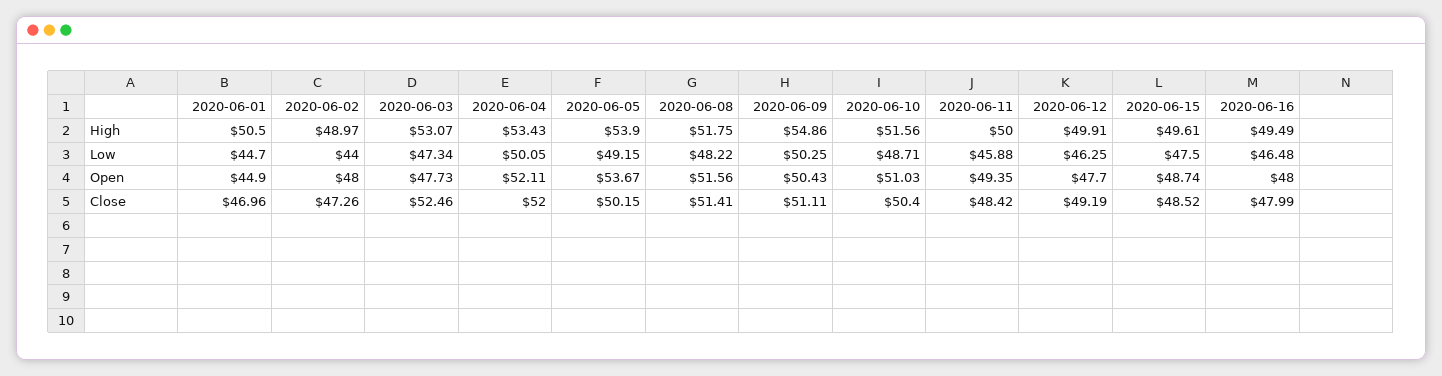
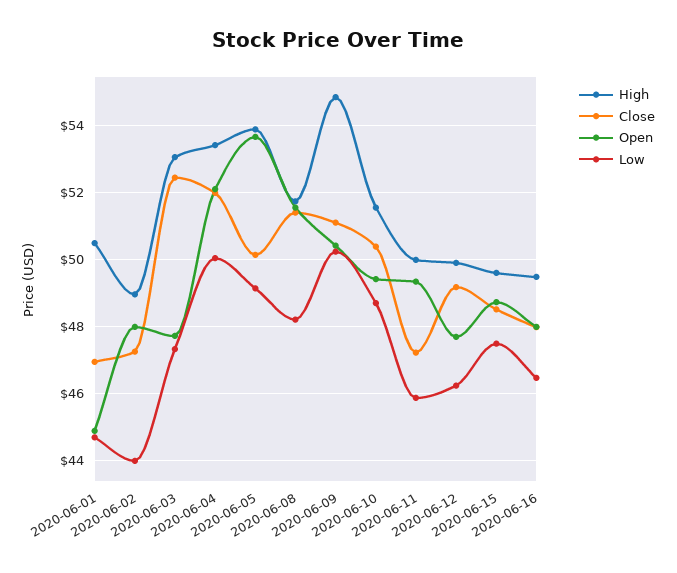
  {
    "High": {
      "2020-06-01": 50.5,
      "2020-06-02": 48.97,
      "2020-06-03": 53.07,
      "2020-06-04": 53.43,
      "2020-06-05": 53.9,
      "2020-06-08": 51.75,
      "2020-06-09": 54.86,
      "2020-06-10": 51.56,
      "2020-06-11": 50,
      "2020-06-12": 49.91,
      "2020-06-15": 49.61,
      "2020-06-16": 49.49
    },
    "Low": {
      "2020-06-01": 44.7,
      "2020-06-02": 44,
      "2020-06-03": 47.34,
      "2020-06-04": 50.05,
      "2020-06-05": 49.15,
      "2020-06-08": 48.22,
      "2020-06-09": 50.25,
      "2020-06-10": 48.71,
      "2020-06-11": 45.88,
      "2020-06-12": 46.25,
      "2020-06-15": 47.5,
      "2020-06-16": 46.48
    },
    "Open": {
      "2020-06-01": 44.9,
      "2020-06-02": 48,
      "2020-06-03": 47.73,
      "2020-06-04": 52.11,
      "2020-06-05": 53.67,
      "2020-06-08": 51.56,
      "2020-06-09": 50.43,
-     "2020-06-10": 51.03,
+     "2020-06-10": 49.4,
      "2020-06-11": 49.35,
      "2020-06-12": 47.7,
      "2020-06-15": 48.74,
      "2020-06-16": 48
    },
    "Close": {
      "2020-06-01": 46.96,
      "2020-06-02": 47.26,
      "2020-06-03": 52.46,
      "2020-06-04": 52,
      "2020-06-05": 50.15,
      "2020-06-08": 51.41,
      "2020-06-09": 51.11,
      "2020-06-10": 50.4,
-     "2020-06-11": 48.42,
+     "2020-06-11": 47.2,
      "2020-06-12": 49.19,
      "2020-06-15": 48.52,
      "2020-06-16": 47.99
    }
  }

